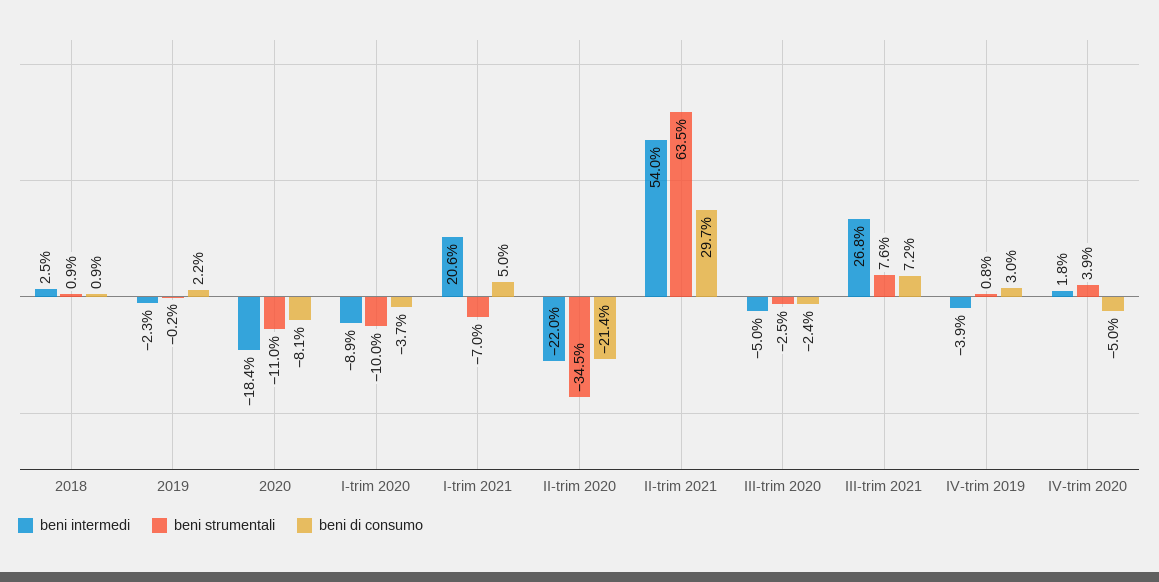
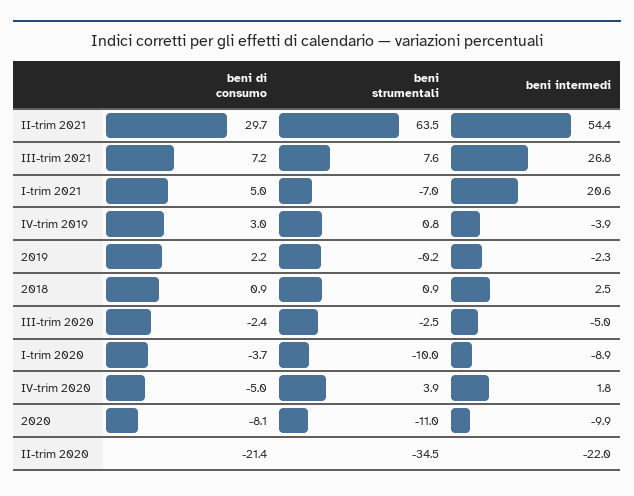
  {
    "beni intermedi": {
      "2018": 2.5,
      "2019": -2.3,
-     "2020": -18.4,
+     "2020": -9.9,
      "I-trim 2020": -8.9,
      "I-trim 2021": 20.6,
      "II-trim 2020": -22,
-     "II-trim 2021": 54,
+     "II-trim 2021": 54.4,
      "III-trim 2020": -5,
      "III-trim 2021": 26.8,
      "IV-trim 2019": -3.9,
      "IV-trim 2020": 1.8
    },
    "beni strumentali": {
      "2018": 0.9,
      "2019": -0.2,
      "2020": -11,
      "I-trim 2020": -10,
      "I-trim 2021": -7,
      "II-trim 2020": -34.5,
      "II-trim 2021": 63.5,
      "III-trim 2020": -2.5,
      "III-trim 2021": 7.6,
      "IV-trim 2019": 0.8,
      "IV-trim 2020": 3.9
    },
    "beni di consumo": {
      "2018": 0.9,
      "2019": 2.2,
      "2020": -8.1,
      "I-trim 2020": -3.7,
      "I-trim 2021": 5,
      "II-trim 2020": -21.4,
      "II-trim 2021": 29.7,
      "III-trim 2020": -2.4,
      "III-trim 2021": 7.2,
      "IV-trim 2019": 3,
      "IV-trim 2020": -5
    }
  }

